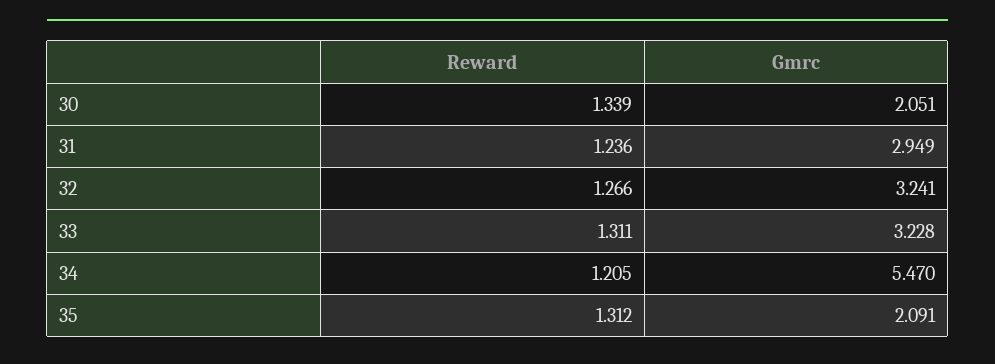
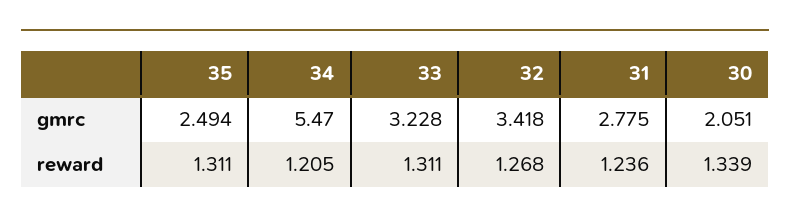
  {
    "Reward": {
      "30": 1.339,
      "31": 1.236,
-     "32": 1.266,
+     "32": 1.268,
      "33": 1.311,
      "34": 1.205,
-     "35": 1.312
+     "35": 1.311
    },
    "Gmrc": {
      "30": 2.051,
-     "31": 2.949,
+     "31": 2.775,
-     "32": 3.241,
+     "32": 3.418,
      "33": 3.228,
      "34": 5.47,
-     "35": 2.091
+     "35": 2.494
    }
  }

